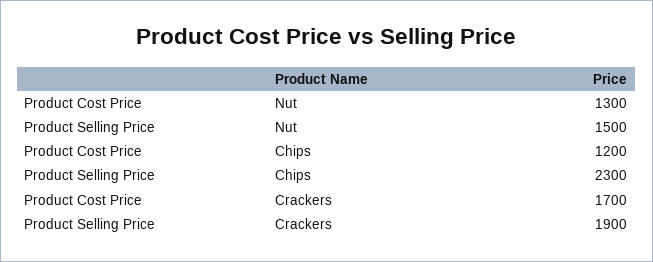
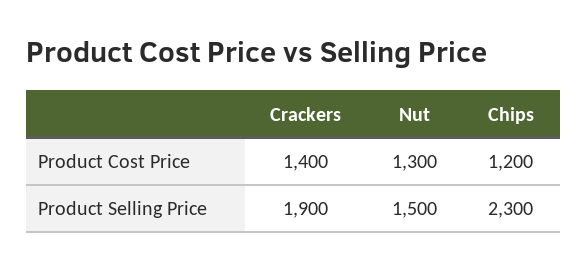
  {
    "Product Cost Price": {
      "Nut": 1300,
      "Chips": 1200,
-     "Crackers": 1700
+     "Crackers": 1400
    },
    "Product Selling Price": {
      "Nut": 1500,
      "Chips": 2300,
      "Crackers": 1900
    }
  }

